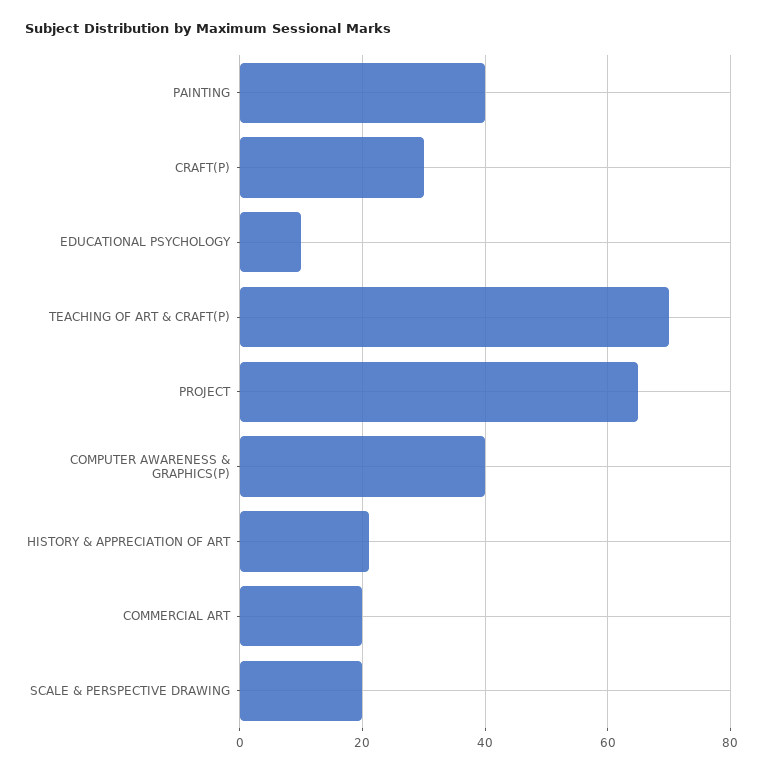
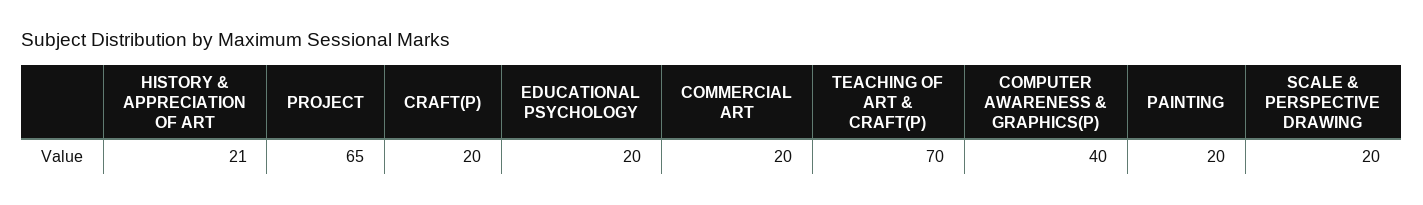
  {
-   "PAINTING": 40,
+   "PAINTING": 20,
-   "CRAFT(P)": 30,
+   "CRAFT(P)": 20,
-   "EDUCATIONAL PSYCHOLOGY": 10,
+   "EDUCATIONAL PSYCHOLOGY": 20,
    "TEACHING OF ART & CRAFT(P)": 70,
    "PROJECT": 65,
    "COMPUTER AWARENESS & GRAPHICS(P)": 40,
    "HISTORY & APPRECIATION OF ART": 21,
    "COMMERCIAL ART": 20,
    "SCALE & PERSPECTIVE DRAWING": 20
  }

